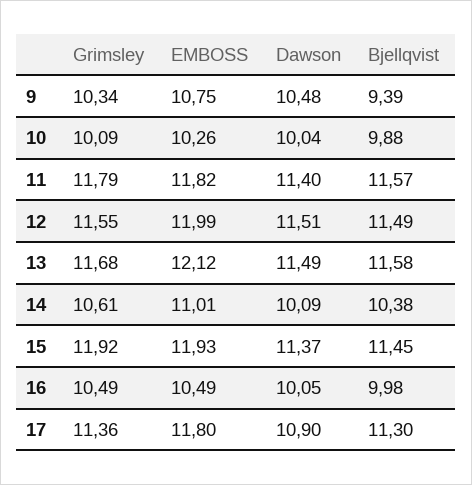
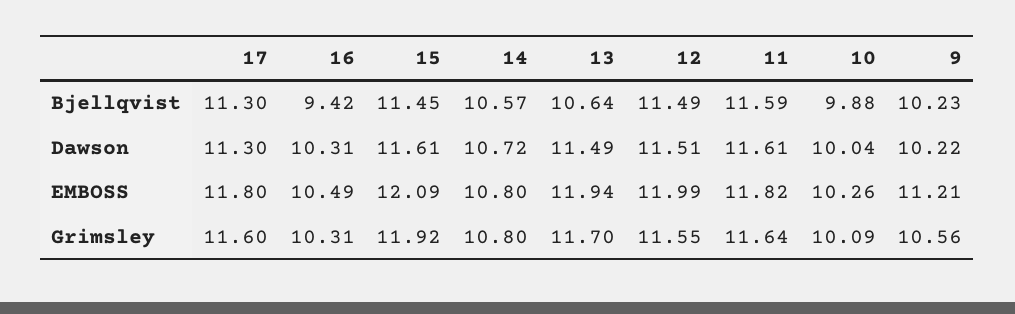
  {
    "Grimsley": {
-     "9": 10.34,
+     "9": 10.56,
      "10": 10.09,
-     "11": 11.79,
+     "11": 11.64,
      "12": 11.55,
-     "13": 11.68,
+     "13": 11.7,
-     "14": 10.61,
+     "14": 10.8,
      "15": 11.92,
-     "16": 10.49,
+     "16": 10.31,
-     "17": 11.36
+     "17": 11.6
    },
    "EMBOSS": {
-     "9": 10.75,
+     "9": 11.21,
      "10": 10.26,
      "11": 11.82,
      "12": 11.99,
-     "13": 12.12,
+     "13": 11.94,
-     "14": 11.01,
+     "14": 10.8,
-     "15": 11.93,
+     "15": 12.09,
      "16": 10.49,
      "17": 11.8
    },
    "Dawson": {
-     "9": 10.48,
+     "9": 10.22,
      "10": 10.04,
-     "11": 11.4,
+     "11": 11.61,
      "12": 11.51,
      "13": 11.49,
-     "14": 10.09,
+     "14": 10.72,
-     "15": 11.37,
+     "15": 11.61,
-     "16": 10.05,
+     "16": 10.31,
-     "17": 10.9
+     "17": 11.3
    },
    "Bjellqvist": {
-     "9": 9.39,
+     "9": 10.23,
      "10": 9.88,
-     "11": 11.57,
+     "11": 11.59,
      "12": 11.49,
-     "13": 11.58,
+     "13": 10.64,
-     "14": 10.38,
+     "14": 10.57,
      "15": 11.45,
-     "16": 9.98,
+     "16": 9.42,
      "17": 11.3
    }
  }

